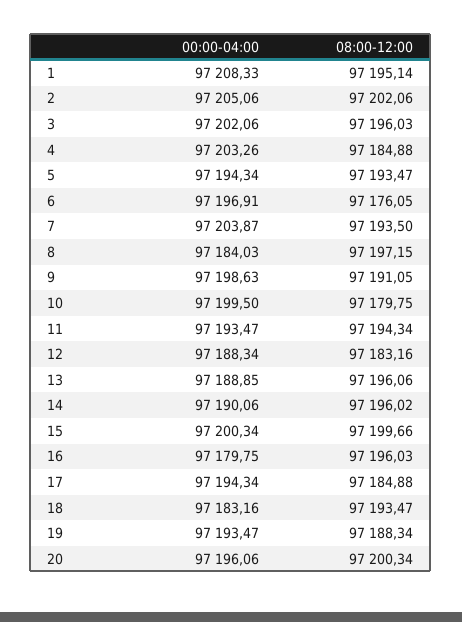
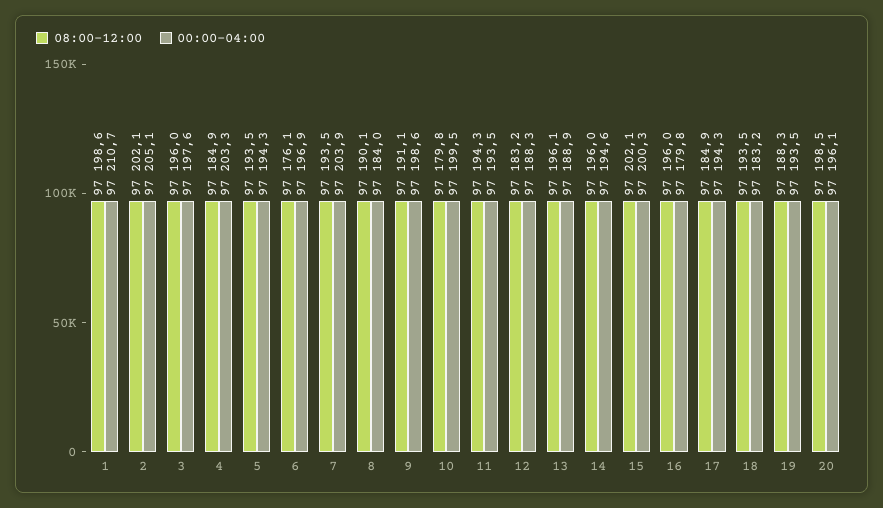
  {
    "00:00-04:00": {
-     "1": 97208.33,
+     "1": 97210.7,
      "2": 97205.06,
-     "3": 97202.06,
+     "3": 97197.6,
      "4": 97203.26,
      "5": 97194.34,
      "6": 97196.91,
      "7": 97203.87,
      "8": 97184.03,
      "9": 97198.63,
      "10": 97199.5,
      "11": 97193.47,
      "12": 97188.34,
      "13": 97188.85,
-     "14": 97190.06,
+     "14": 97194.6,
      "15": 97200.34,
      "16": 97179.75,
      "17": 97194.34,
      "18": 97183.16,
      "19": 97193.47,
      "20": 97196.06
    },
    "08:00-12:00": {
-     "1": 97195.14,
+     "1": 97198.6,
      "2": 97202.06,
      "3": 97196.03,
      "4": 97184.88,
      "5": 97193.47,
      "6": 97176.05,
      "7": 97193.5,
-     "8": 97197.15,
+     "8": 97190.1,
      "9": 97191.05,
      "10": 97179.75,
      "11": 97194.34,
      "12": 97183.16,
      "13": 97196.06,
      "14": 97196.02,
-     "15": 97199.66,
+     "15": 97202.1,
      "16": 97196.03,
      "17": 97184.88,
      "18": 97193.47,
      "19": 97188.34,
-     "20": 97200.34
+     "20": 97198.5
    }
  }

